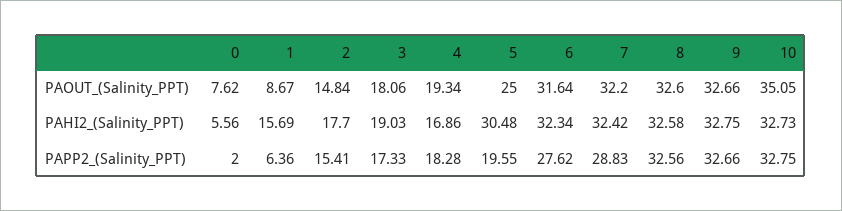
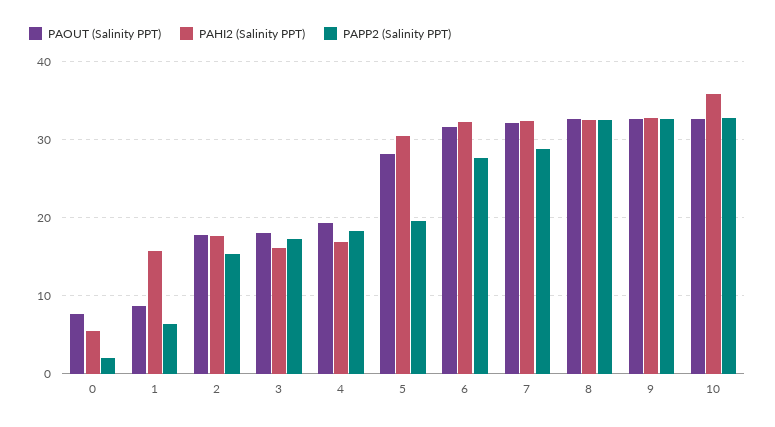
  {
    "PAOUT_(Salinity_PPT)": {
      "0": 7.62,
      "1": 8.67,
-     "2": 14.84,
+     "2": 18,
      "3": 18.06,
      "4": 19.34,
-     "5": 25,
+     "5": 28,
      "6": 31.64,
      "7": 32.2,
      "8": 32.6,
      "9": 32.66,
-     "10": 35.05
+     "10": 33
    },
    "PAHI2_(Salinity_PPT)": {
      "0": 5.56,
      "1": 15.69,
      "2": 17.7,
-     "3": 19.03,
+     "3": 16,
      "4": 16.86,
      "5": 30.48,
      "6": 32.34,
      "7": 32.42,
      "8": 32.58,
      "9": 32.75,
-     "10": 32.73
+     "10": 36
    },
    "PAPP2_(Salinity_PPT)": {
      "0": 2,
      "1": 6.36,
      "2": 15.41,
      "3": 17.33,
      "4": 18.28,
      "5": 19.55,
      "6": 27.62,
      "7": 28.83,
      "8": 32.56,
      "9": 32.66,
      "10": 32.75
    }
  }

